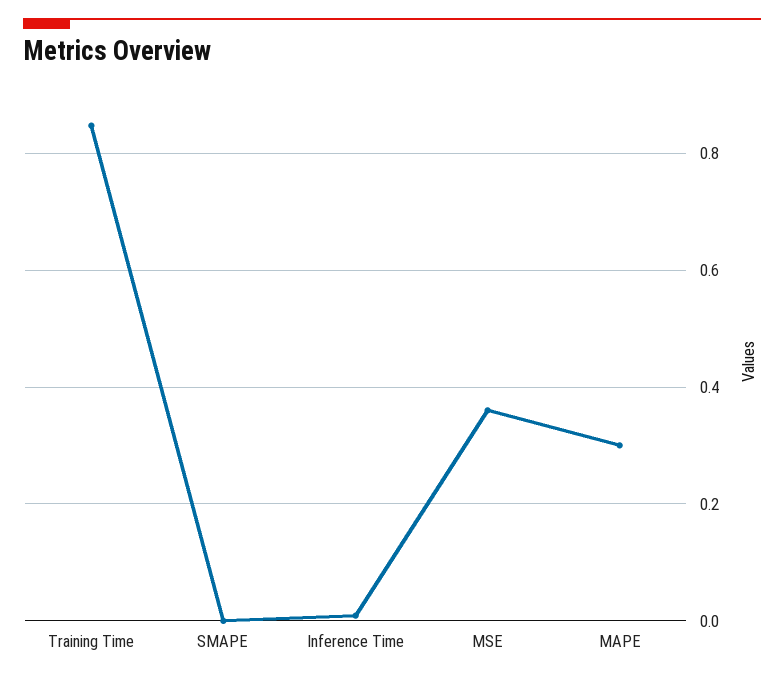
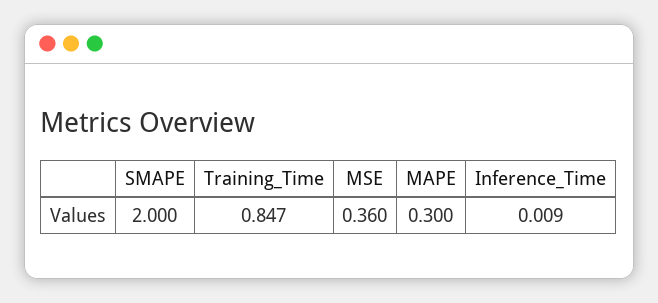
  {
    "Training Time": 0.847,
-   "SMAPE": 0,
+   "SMAPE": 2,
    "Inference Time": 0.009,
    "MSE": 0.36,
    "MAPE": 0.3
  }

